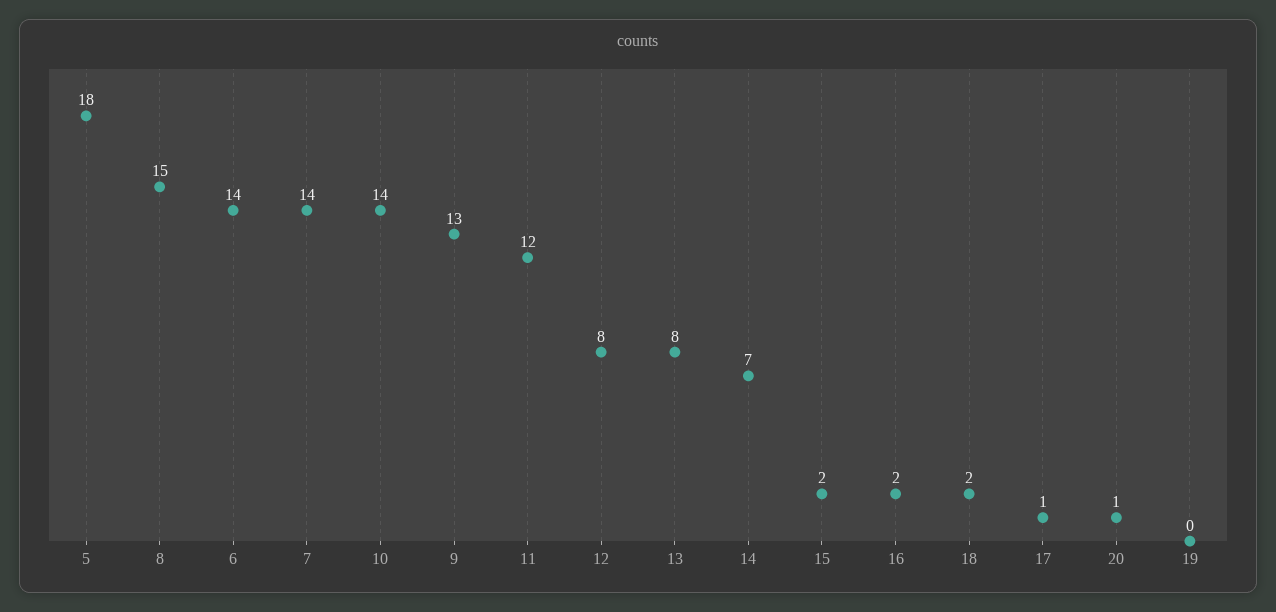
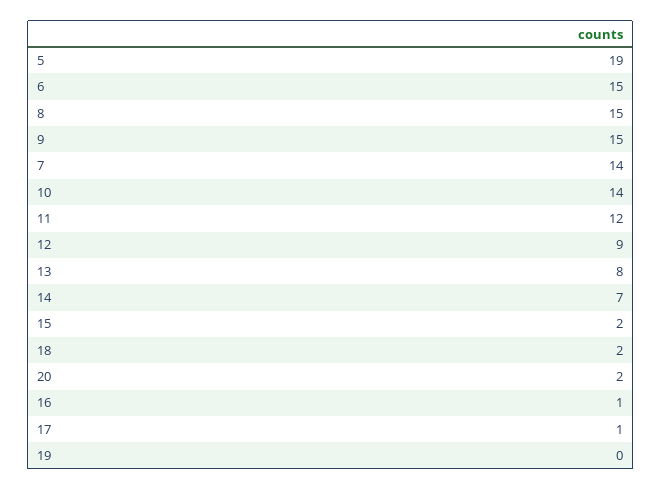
  {
-   "5": 18,
+   "5": 19,
    "8": 15,
-   "6": 14,
+   "6": 15,
    "7": 14,
    "10": 14,
-   "9": 13,
+   "9": 15,
    "11": 12,
-   "12": 8,
+   "12": 9,
    "13": 8,
    "14": 7,
    "15": 2,
-   "16": 2,
+   "16": 1,
    "18": 2,
    "17": 1,
-   "20": 1,
+   "20": 2,
    "19": 0
  }

